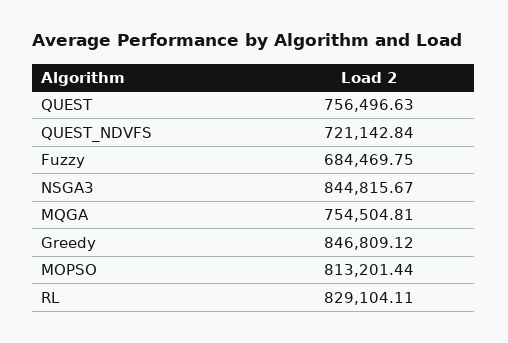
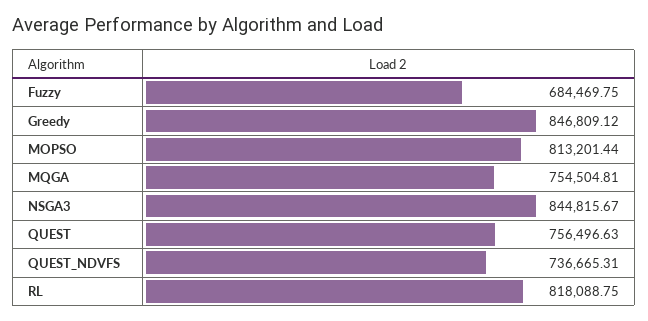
  {
    "QUEST": 756496.63,
-   "QUEST_NDVFS": 721142.84,
+   "QUEST_NDVFS": 736665.31,
    "Fuzzy": 684469.75,
    "NSGA3": 844815.67,
    "MQGA": 754504.81,
    "Greedy": 846809.12,
    "MOPSO": 813201.44,
-   "RL": 829104.11
+   "RL": 818088.75
  }

